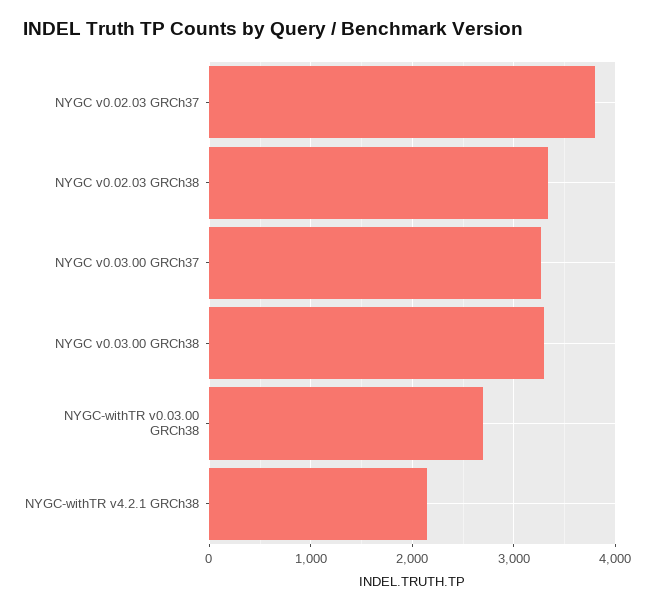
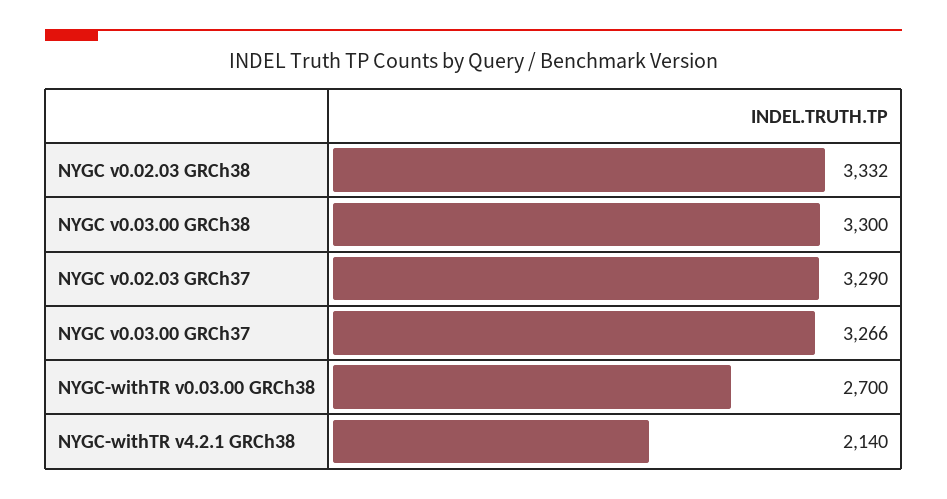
  {
-   "NYGC v0.02.03 GRCh37": 3800,
+   "NYGC v0.02.03 GRCh37": 3290,
    "NYGC v0.02.03 GRCh38": 3332,
    "NYGC v0.03.00 GRCh37": 3266,
    "NYGC v0.03.00 GRCh38": 3300,
    "NYGC-withTR v0.03.00 GRCh38": 2700,
    "NYGC-withTR v4.2.1 GRCh38": 2140
  }

